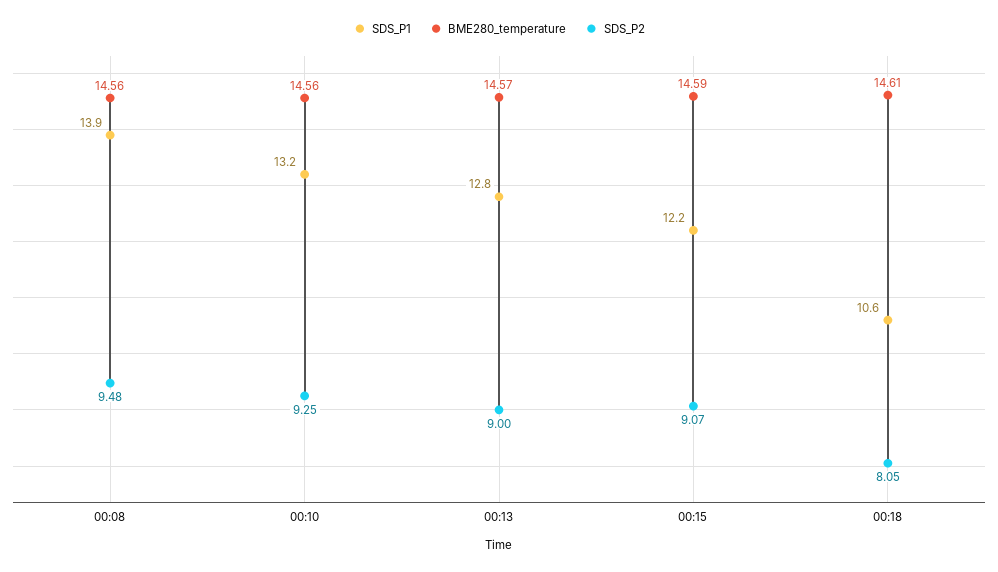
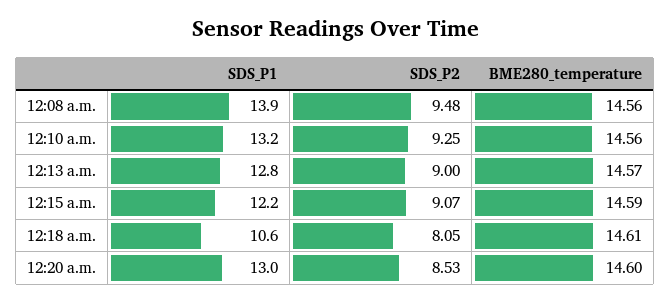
  {
    "SDS_P1": {
      "00:08": 13.9,
      "00:10": 13.2,
      "00:13": 12.8,
      "00:15": 12.2,
-     "00:18": 10.6
+     "00:18": 10.6,
+     "12:20 a.m.": 13
    },
    "BME280_temperature": {
      "00:08": 14.56,
      "00:10": 14.56,
      "00:13": 14.57,
      "00:15": 14.59,
-     "00:18": 14.61
+     "00:18": 14.61,
+     "12:20 a.m.": 14.6
    },
    "SDS_P2": {
      "00:08": 9.48,
      "00:10": 9.25,
      "00:13": 9,
      "00:15": 9.07,
-     "00:18": 8.05
+     "00:18": 8.05,
+     "12:20 a.m.": 8.53
    }
  }

